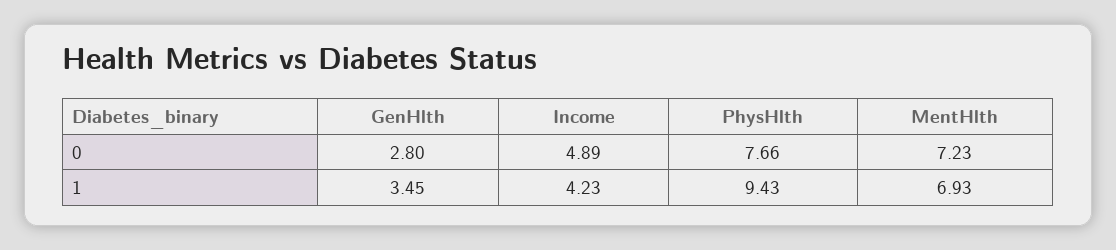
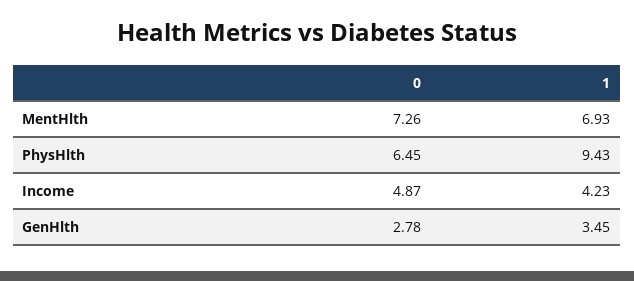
  {
    "GenHlth": {
-     "0": 2.8,
+     "0": 2.78,
      "1": 3.45
    },
    "Income": {
-     "0": 4.89,
+     "0": 4.87,
      "1": 4.23
    },
    "PhysHlth": {
-     "0": 7.66,
+     "0": 6.45,
      "1": 9.43
    },
    "MentHlth": {
-     "0": 7.23,
+     "0": 7.26,
      "1": 6.93
    }
  }

